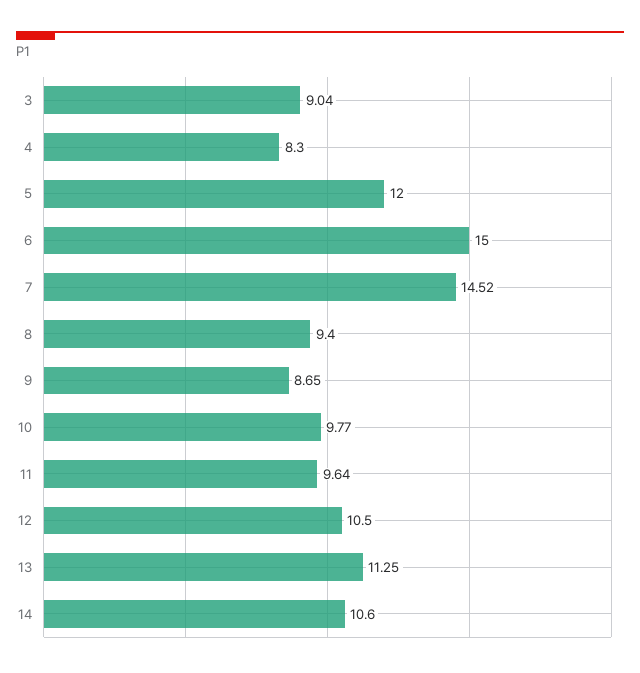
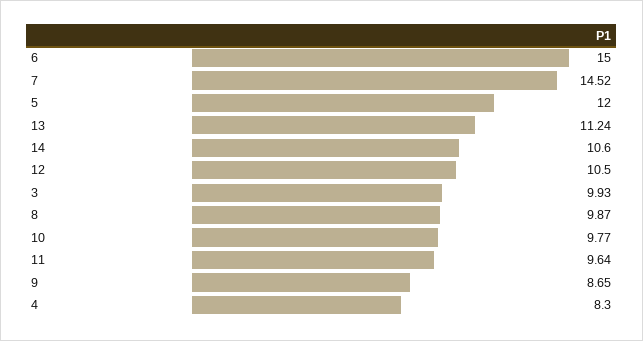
  {
-   "3": 9.04,
+   "3": 9.93,
    "4": 8.3,
    "5": 12,
    "6": 15,
    "7": 14.52,
-   "8": 9.4,
+   "8": 9.87,
    "9": 8.65,
    "10": 9.77,
    "11": 9.64,
    "12": 10.5,
-   "13": 11.25,
+   "13": 11.24,
    "14": 10.6
  }

